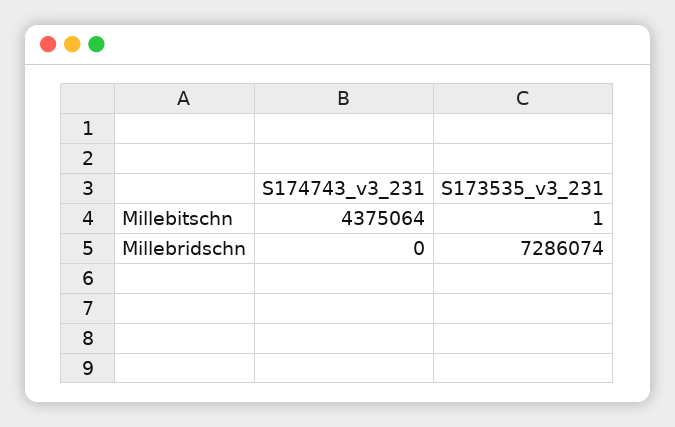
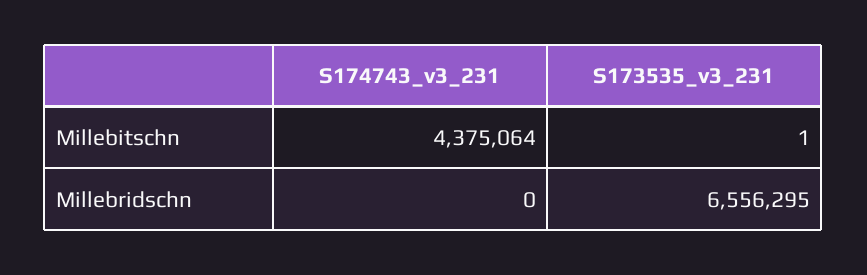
  {
    "S174743_v3_231": {
      "Millebitschn": 4375064,
      "Millebridschn": 0
    },
    "S173535_v3_231": {
      "Millebitschn": 1,
-     "Millebridschn": 7286074
+     "Millebridschn": 6556295
    }
  }

